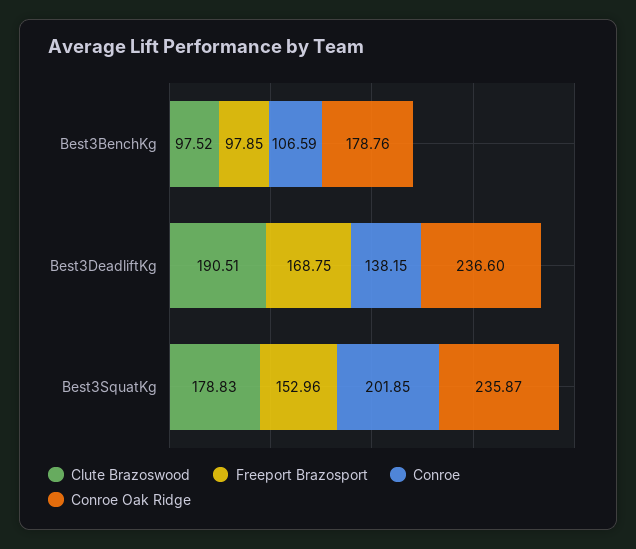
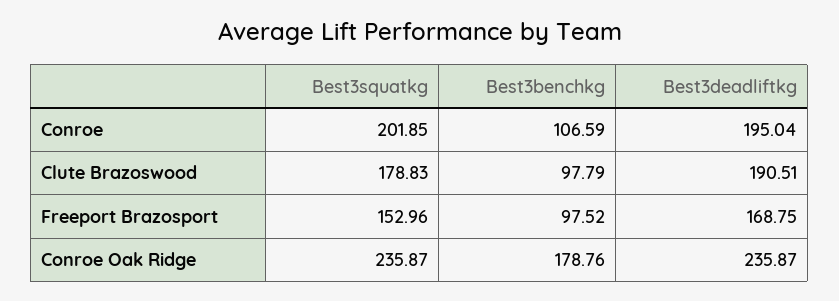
  {
    "Clute Brazoswood": {
-     "Best3BenchKg": 97.52,
+     "Best3BenchKg": 97.79,
      "Best3DeadliftKg": 190.51,
      "Best3SquatKg": 178.83
    },
    "Freeport Brazosport": {
-     "Best3BenchKg": 97.85,
+     "Best3BenchKg": 97.52,
      "Best3DeadliftKg": 168.75,
      "Best3SquatKg": 152.96
    },
    "Conroe": {
      "Best3BenchKg": 106.59,
-     "Best3DeadliftKg": 138.15,
+     "Best3DeadliftKg": 195.04,
      "Best3SquatKg": 201.85
    },
    "Conroe Oak Ridge": {
      "Best3BenchKg": 178.76,
-     "Best3DeadliftKg": 236.6,
+     "Best3DeadliftKg": 235.87,
      "Best3SquatKg": 235.87
    }
  }

